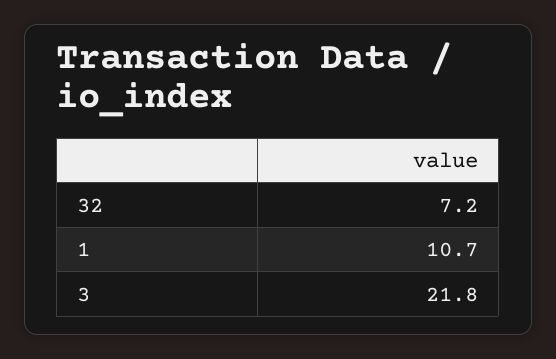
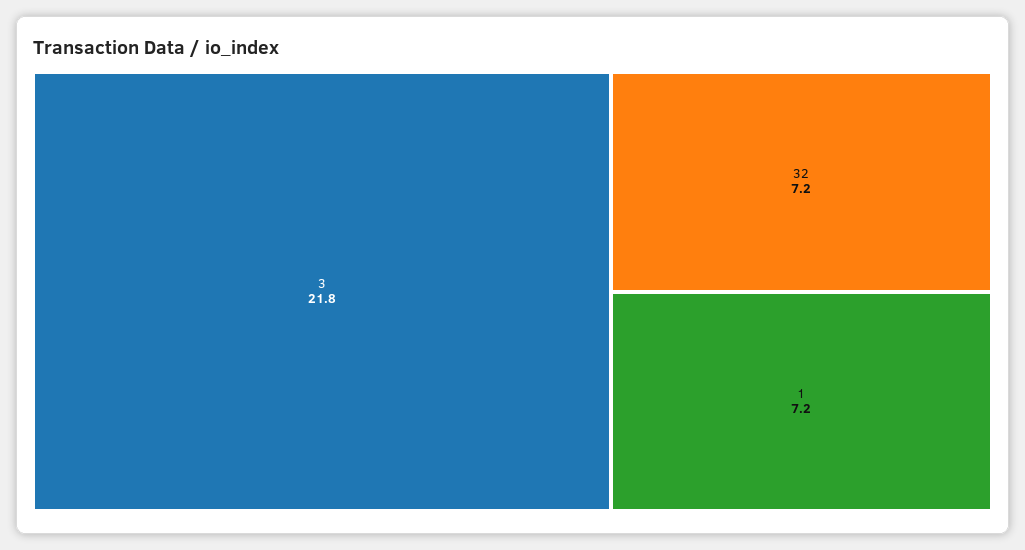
  {
    "32": 7.2,
-   "1": 10.7,
+   "1": 7.2,
    "3": 21.8
  }

